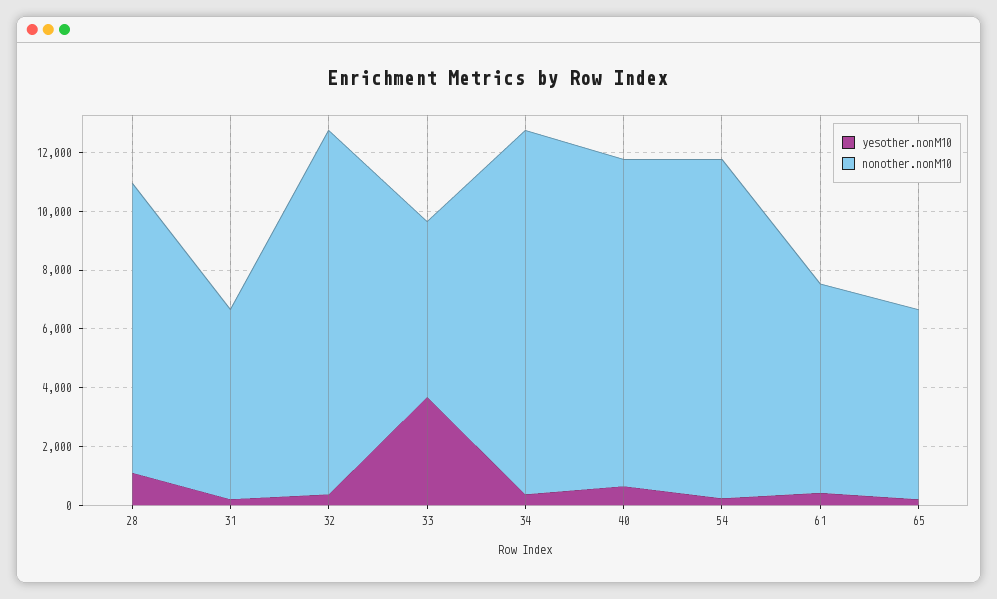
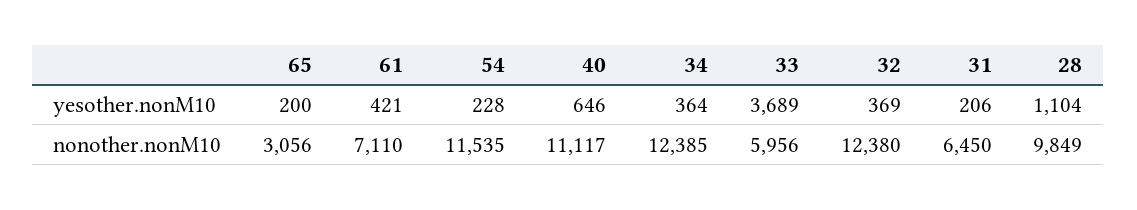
  {
    "yesother.nonM10": {
      "28": 1104,
      "31": 206,
      "32": 369,
      "33": 3689,
      "34": 364,
      "40": 646,
      "54": 228,
      "61": 421,
      "65": 200
    },
    "nonother.nonM10": {
      "28": 9849,
      "31": 6450,
      "32": 12380,
      "33": 5956,
      "34": 12385,
      "40": 11117,
      "54": 11535,
      "61": 7110,
-     "65": 6500
+     "65": 3056
    }
  }

